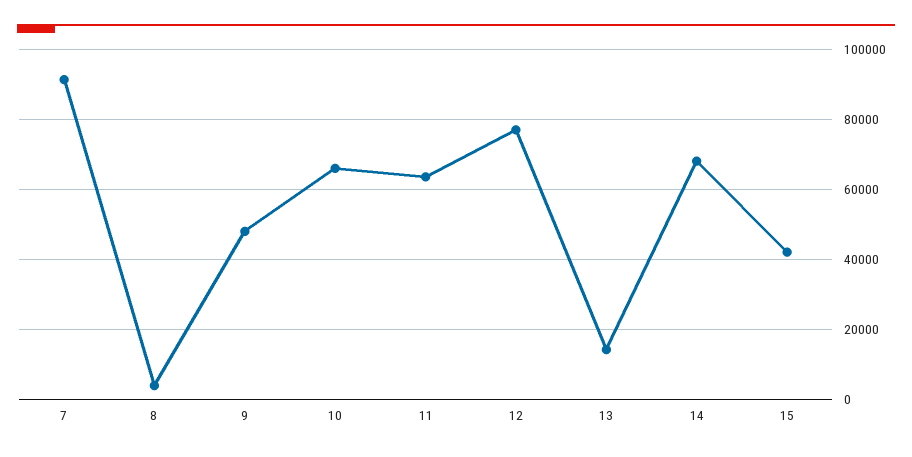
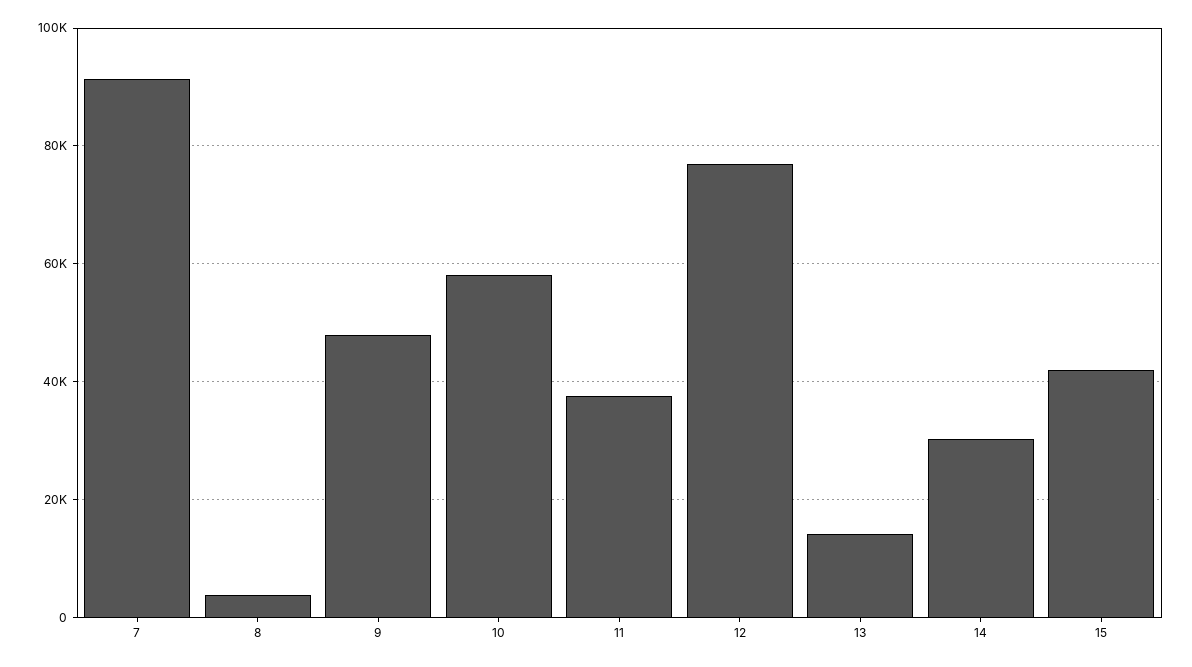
  {
    "7": 92000,
    "8": 4000,
    "9": 48000,
-   "10": 66000,
+   "10": 58000,
-   "11": 64000,
+   "11": 38000,
    "12": 76000,
    "13": 14000,
-   "14": 68000,
+   "14": 30000,
    "15": 42000
  }

